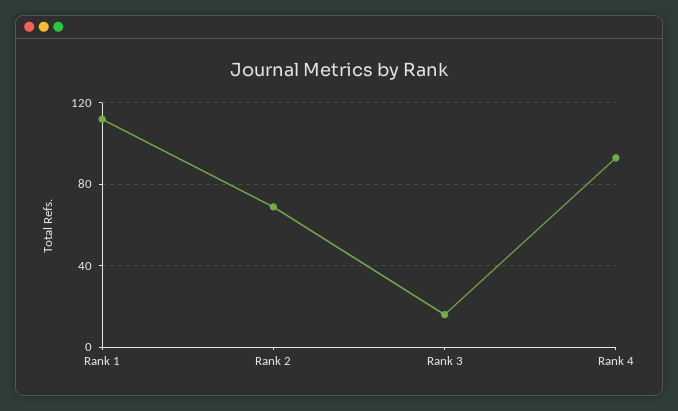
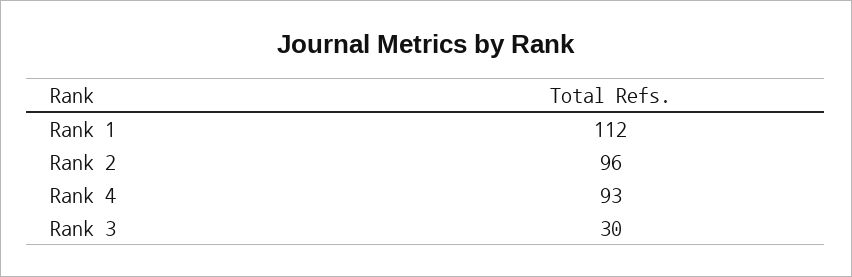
  {
    "Rank 1": 112,
-   "Rank 2": 70,
+   "Rank 2": 96,
-   "Rank 3": 15,
+   "Rank 3": 30,
    "Rank 4": 93
  }

